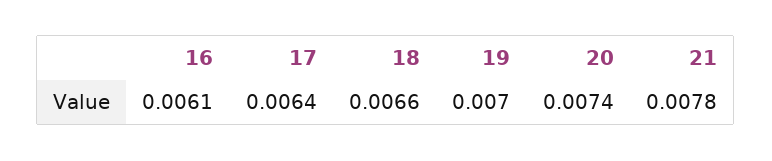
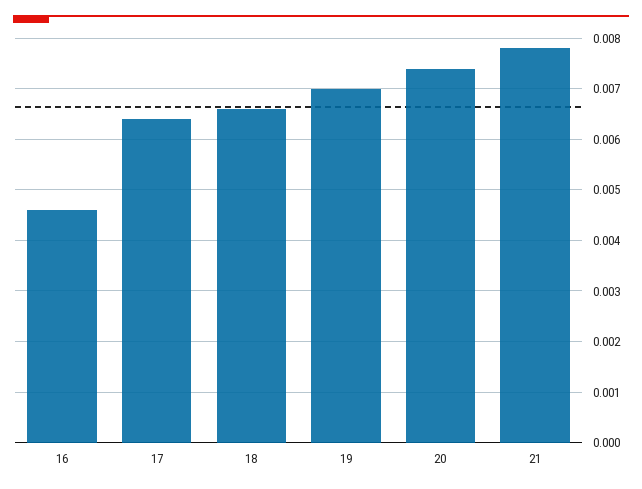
  {
-   "16": 0.0061,
+   "16": 0.0045,
    "17": 0.0064,
    "18": 0.0066,
    "19": 0.007,
    "20": 0.0074,
    "21": 0.0078
  }

